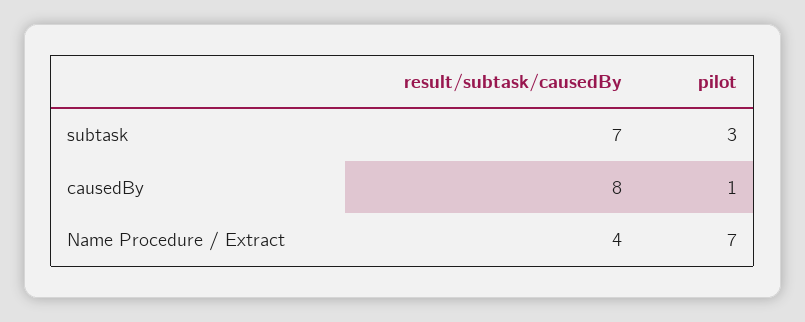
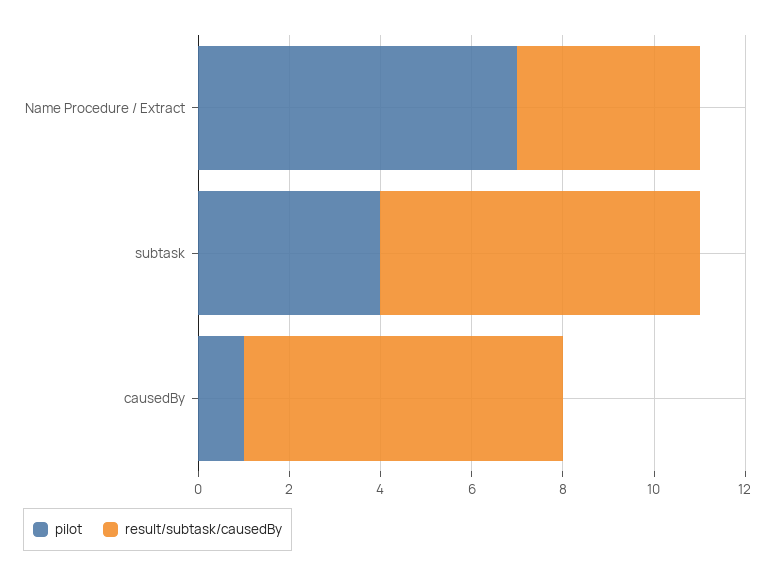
  {
    "result/subtask/causedBy": {
      "subtask": 7,
-     "causedBy": 8,
+     "causedBy": 7,
      "Name Procedure / Extract": 4
    },
    "pilot": {
-     "subtask": 3,
+     "subtask": 4,
      "causedBy": 1,
      "Name Procedure / Extract": 7
    }
  }

